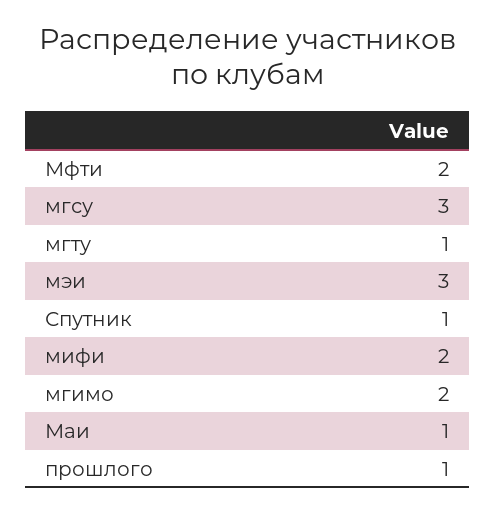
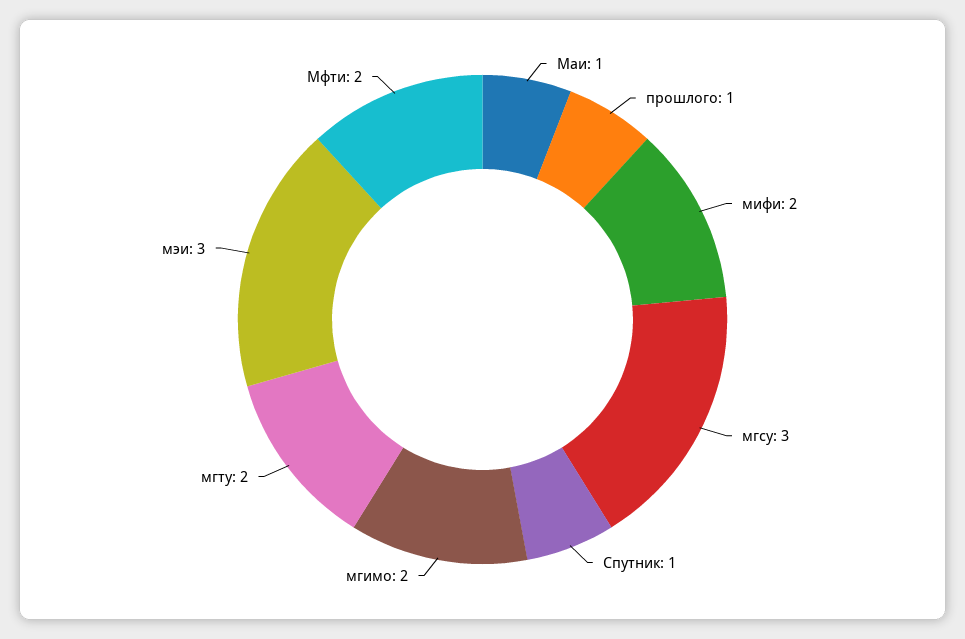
  {
    "Мфти": 2,
    "мгсу": 3,
-   "мгту": 1,
+   "мгту": 2,
    "мэи": 3,
    "Спутник": 1,
    "мифи": 2,
    "мгимо": 2,
    "Маи": 1,
    "прошлого": 1
  }

